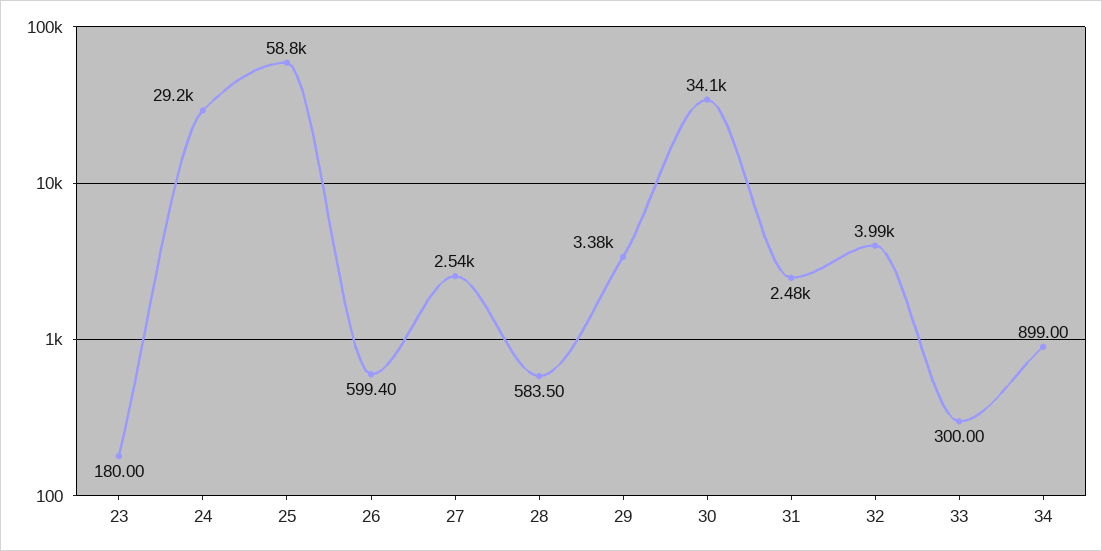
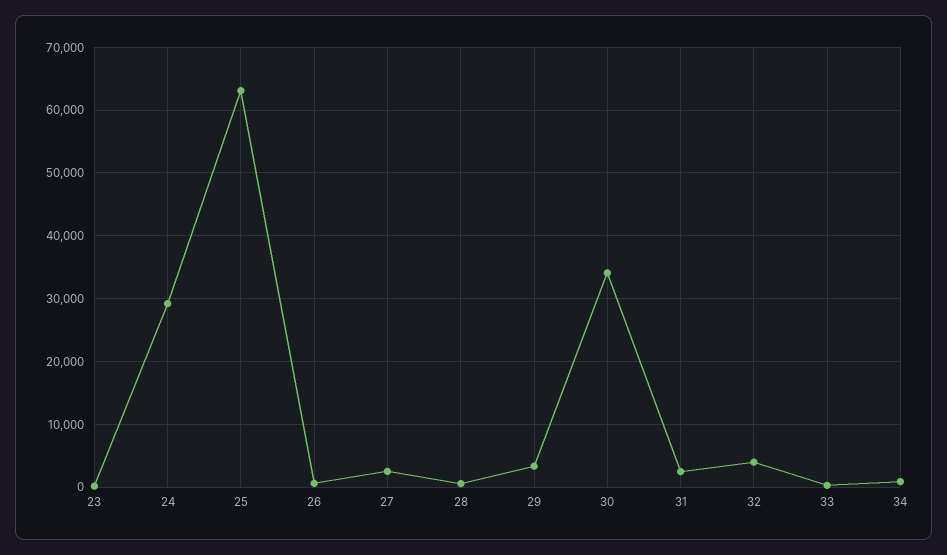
  {
    "23": 180,
    "24": 29200,
-   "25": 58800,
+   "25": 63000,
    "26": 599.4,
    "27": 2540,
    "28": 583.5,
    "29": 3380,
    "30": 34100,
    "31": 2480,
    "32": 3990,
    "33": 300,
    "34": 899
  }

